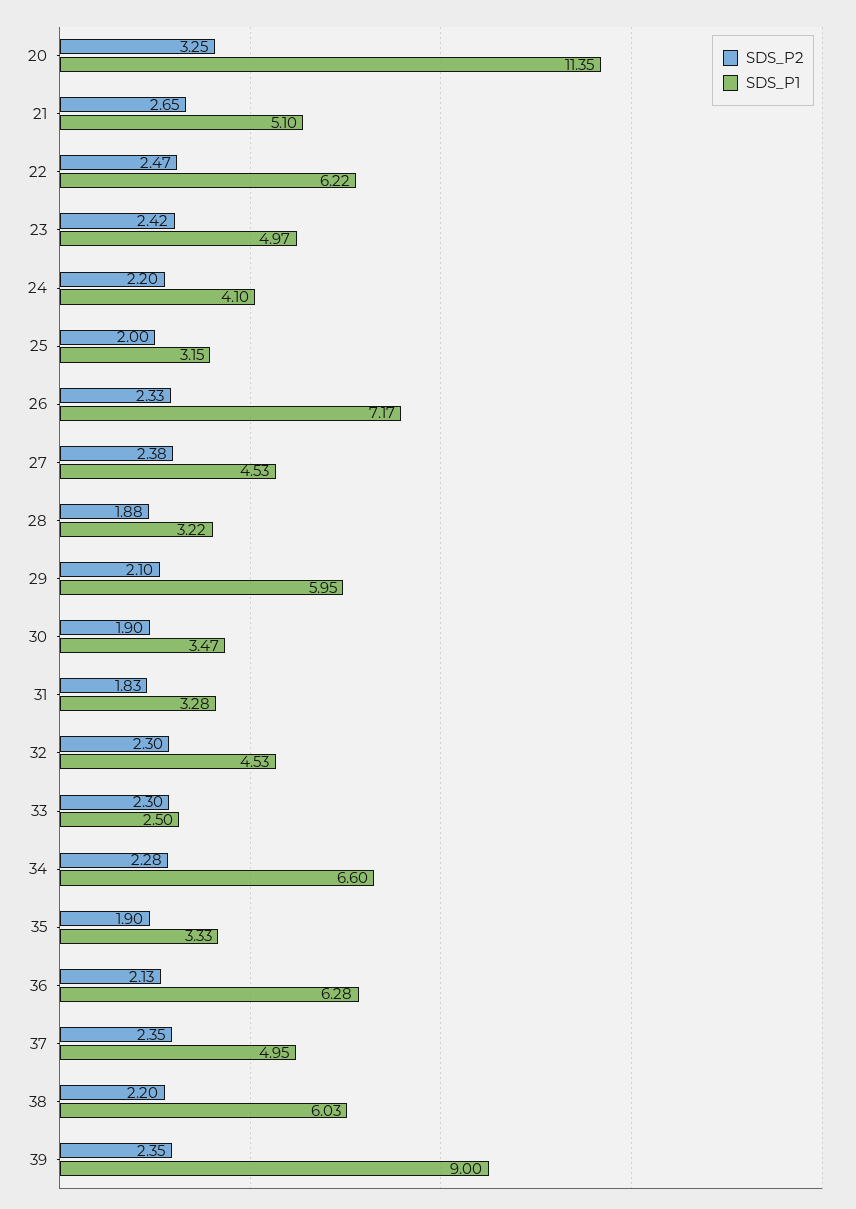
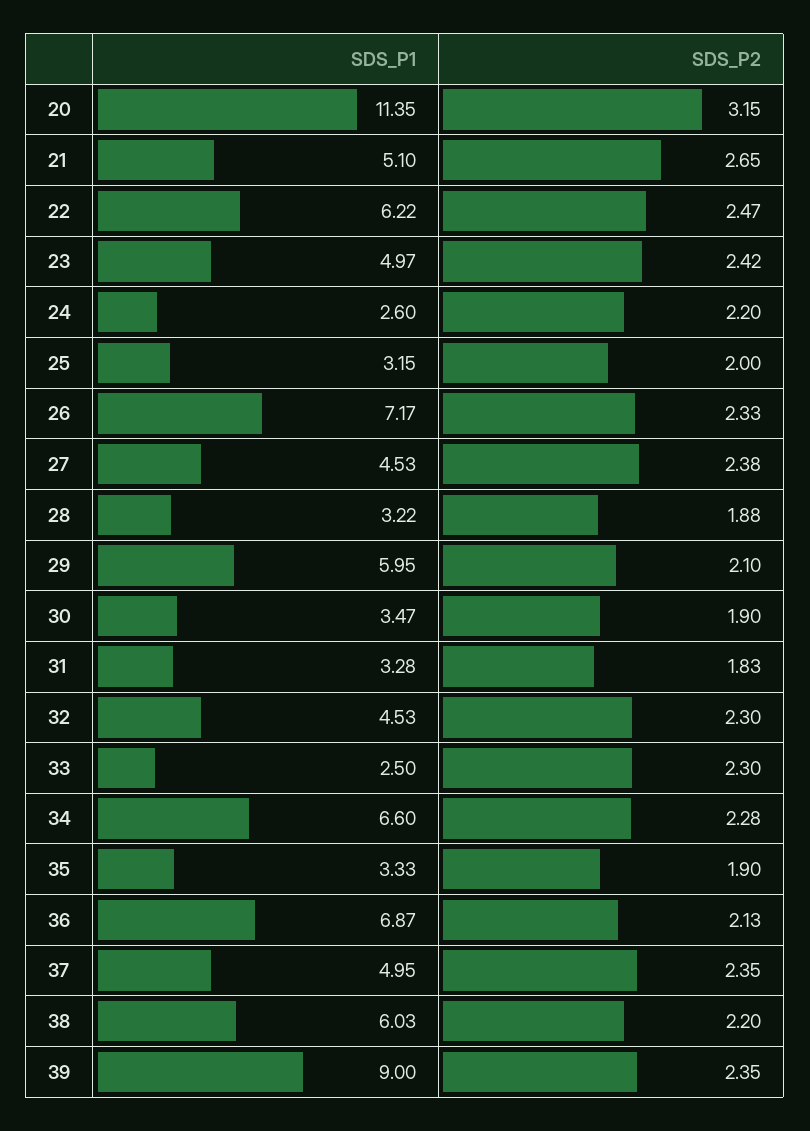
  {
    "SDS_P2": {
-     "20": 3.25,
+     "20": 3.15,
      "21": 2.65,
      "22": 2.47,
      "23": 2.42,
      "24": 2.2,
      "25": 2,
      "26": 2.33,
      "27": 2.38,
      "28": 1.88,
      "29": 2.1,
      "30": 1.9,
      "31": 1.83,
      "32": 2.3,
      "33": 2.3,
      "34": 2.28,
      "35": 1.9,
      "36": 2.13,
      "37": 2.35,
      "38": 2.2,
      "39": 2.35
    },
    "SDS_P1": {
      "20": 11.35,
      "21": 5.1,
      "22": 6.22,
      "23": 4.97,
-     "24": 4.1,
+     "24": 2.6,
      "25": 3.15,
      "26": 7.17,
      "27": 4.53,
      "28": 3.22,
      "29": 5.95,
      "30": 3.47,
      "31": 3.28,
      "32": 4.53,
      "33": 2.5,
      "34": 6.6,
      "35": 3.33,
-     "36": 6.28,
+     "36": 6.87,
      "37": 4.95,
      "38": 6.03,
      "39": 9
    }
  }

